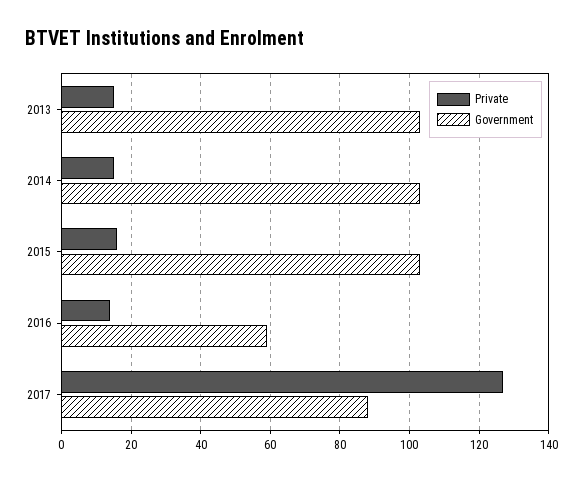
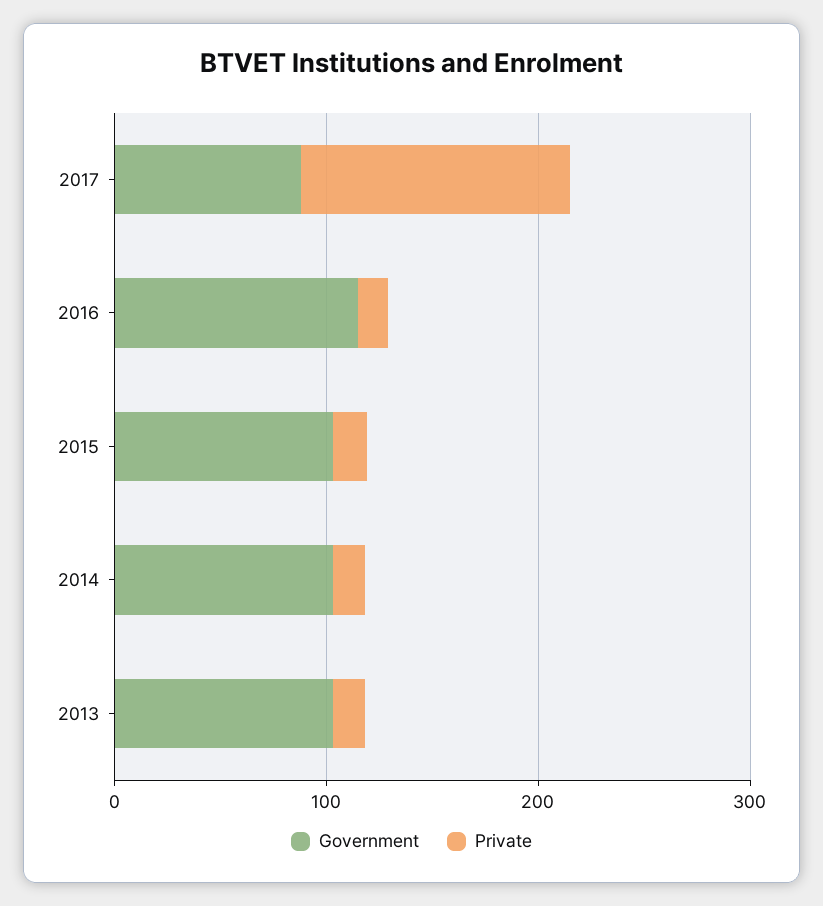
  {
    "Private": {
      "2013": 15,
      "2014": 15,
      "2015": 15,
      "2016": 15,
      "2017": 125
    },
    "Government": {
      "2013": 105,
      "2014": 105,
      "2015": 105,
-     "2016": 60,
+     "2016": 120,
      "2017": 90
    }
  }

